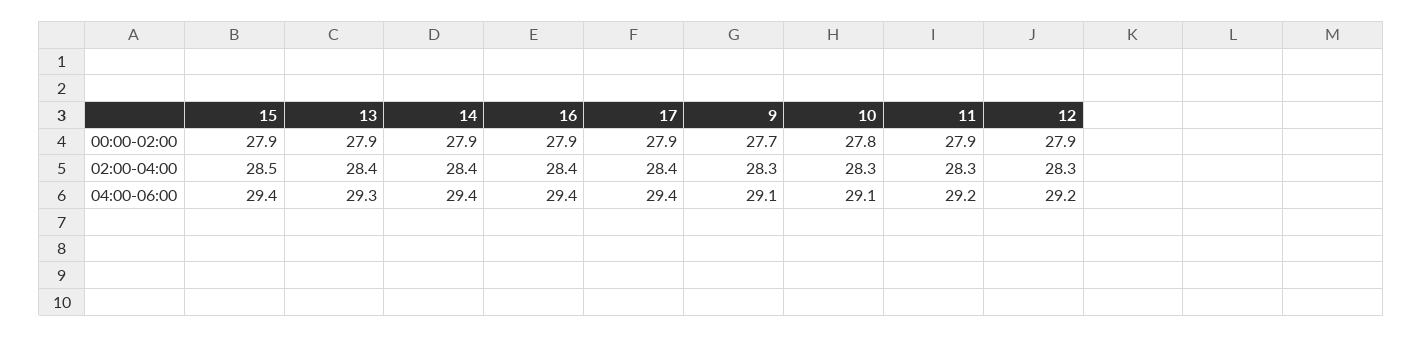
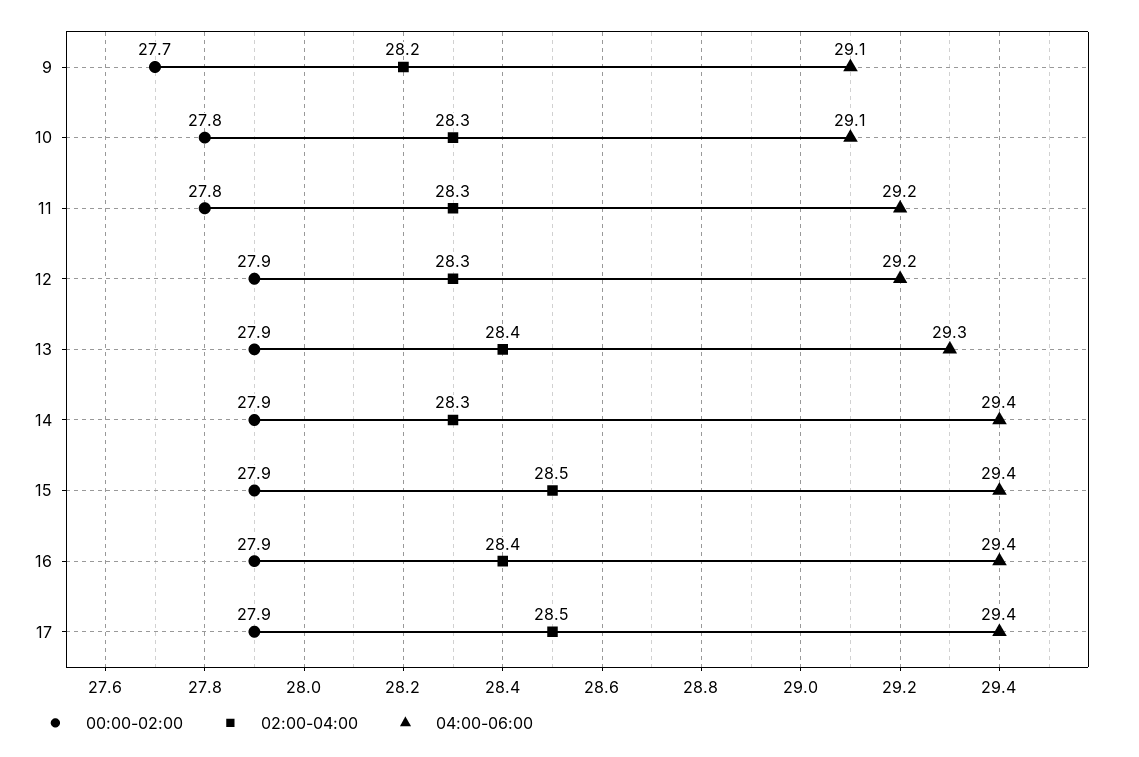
  {
    "00:00-02:00": {
      "15": 27.9,
      "13": 27.9,
      "14": 27.9,
      "16": 27.9,
      "17": 27.9,
      "9": 27.7,
      "10": 27.8,
-     "11": 27.9,
+     "11": 27.8,
      "12": 27.9
    },
    "02:00-04:00": {
      "15": 28.5,
      "13": 28.4,
-     "14": 28.4,
+     "14": 28.3,
      "16": 28.4,
-     "17": 28.4,
+     "17": 28.5,
-     "9": 28.3,
+     "9": 28.2,
      "10": 28.3,
      "11": 28.3,
      "12": 28.3
    },
    "04:00-06:00": {
      "15": 29.4,
      "13": 29.3,
      "14": 29.4,
      "16": 29.4,
      "17": 29.4,
      "9": 29.1,
      "10": 29.1,
      "11": 29.2,
      "12": 29.2
    }
  }

